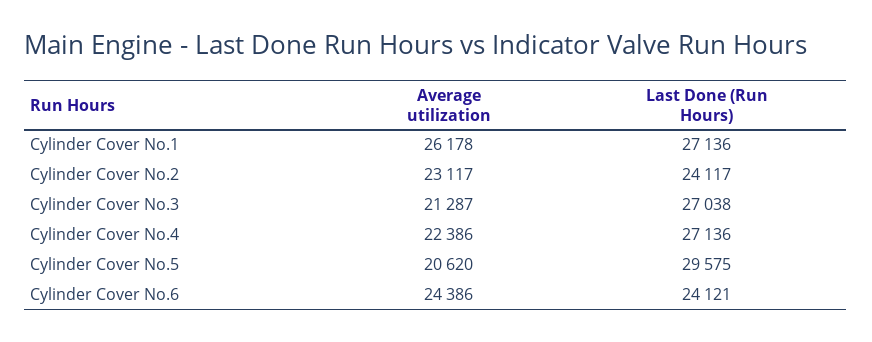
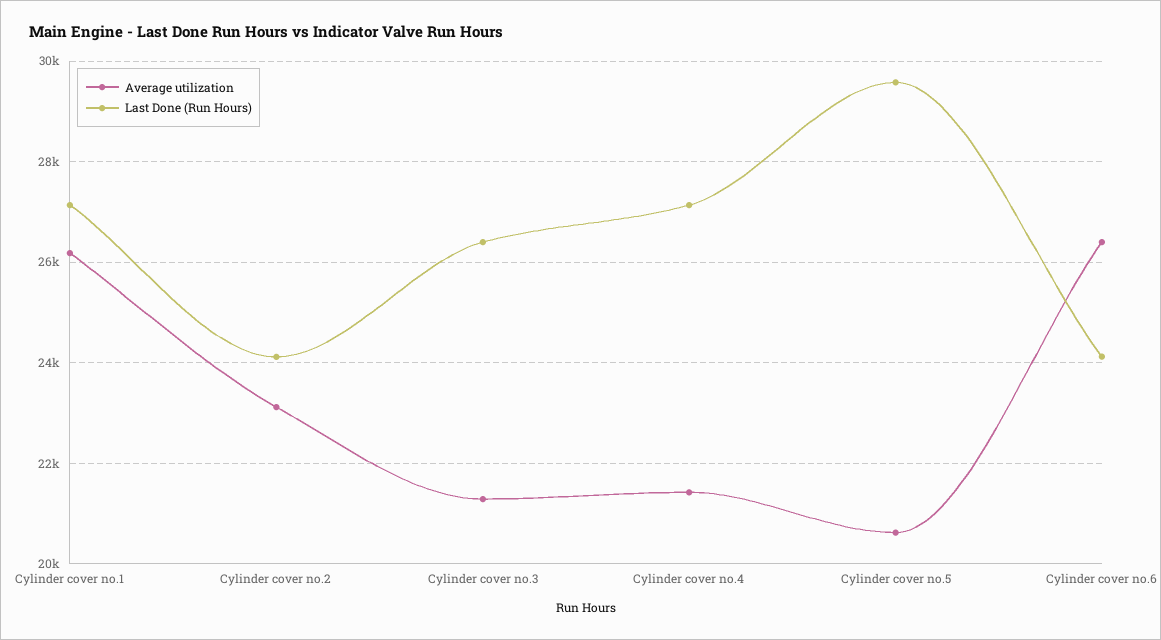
  {
    "Average utilization": {
      "Cylinder Cover No.1": 26178,
      "Cylinder Cover No.2": 23117,
      "Cylinder Cover No.3": 21287,
-     "Cylinder Cover No.4": 22386,
+     "Cylinder Cover No.4": 21400,
      "Cylinder Cover No.5": 20620,
-     "Cylinder Cover No.6": 24386
+     "Cylinder Cover No.6": 26400
    },
    "Last Done (Run Hours)": {
      "Cylinder Cover No.1": 27136,
      "Cylinder Cover No.2": 24117,
-     "Cylinder Cover No.3": 27038,
+     "Cylinder Cover No.3": 26400,
      "Cylinder Cover No.4": 27136,
      "Cylinder Cover No.5": 29575,
      "Cylinder Cover No.6": 24121
    }
  }

